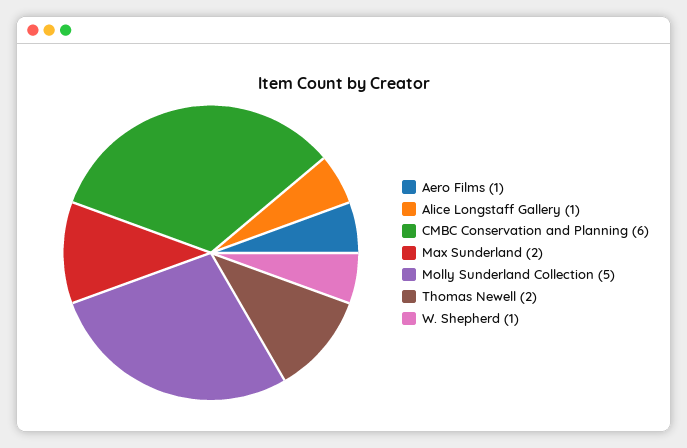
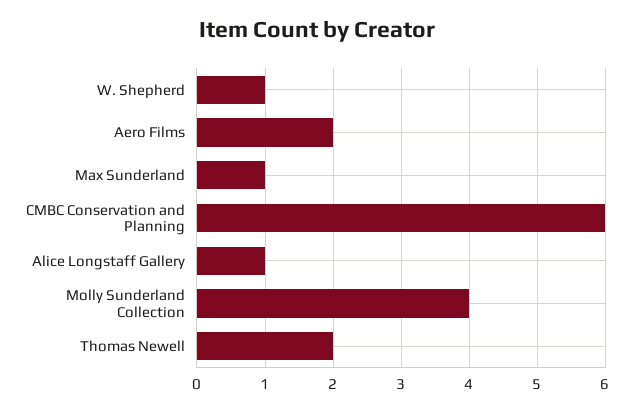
  {
-   "Aero Films": 1,
+   "Aero Films": 2,
    "Alice Longstaff Gallery": 1,
    "CMBC Conservation and Planning": 6,
-   "Max Sunderland": 2,
+   "Max Sunderland": 1,
-   "Molly Sunderland Collection": 5,
+   "Molly Sunderland Collection": 4,
    "Thomas Newell": 2,
    "W. Shepherd": 1
  }

